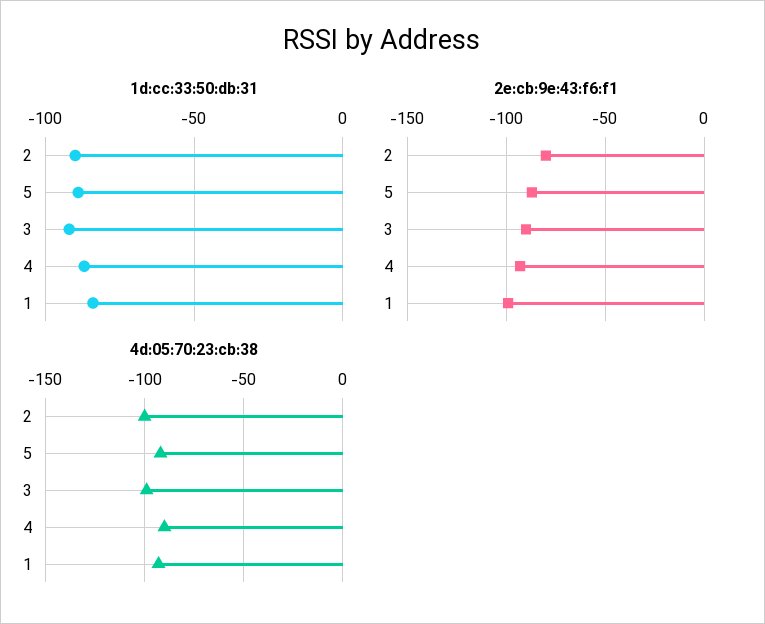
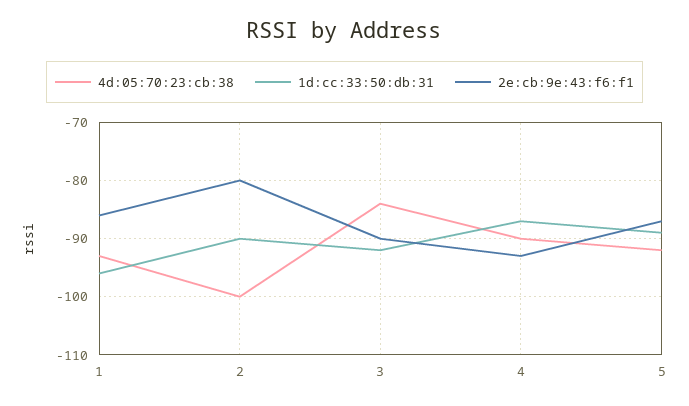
  {
    "1d:cc:33:50:db:31": {
      "2": -90,
      "5": -90,
      "3": -90,
      "4": -85,
-     "1": -85
+     "1": -95
    },
    "2e:cb:9e:43:f6:f1": {
      "2": -80,
      "5": -85,
      "3": -90,
      "4": -95,
-     "1": -100
+     "1": -85
    },
    "4d:05:70:23:cb:38": {
      "2": -100,
      "5": -90,
-     "3": -100,
+     "3": -85,
      "4": -90,
      "1": -95
    }
  }

